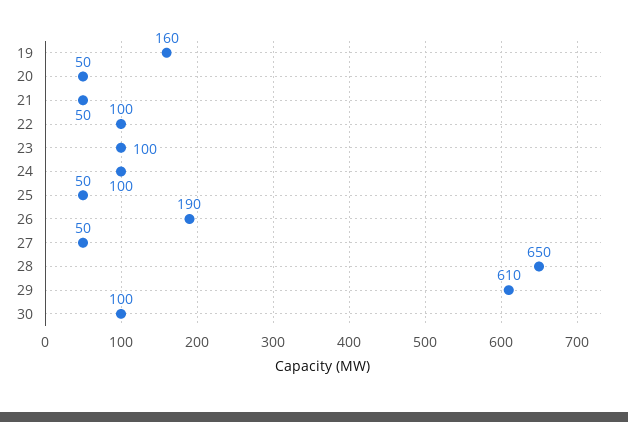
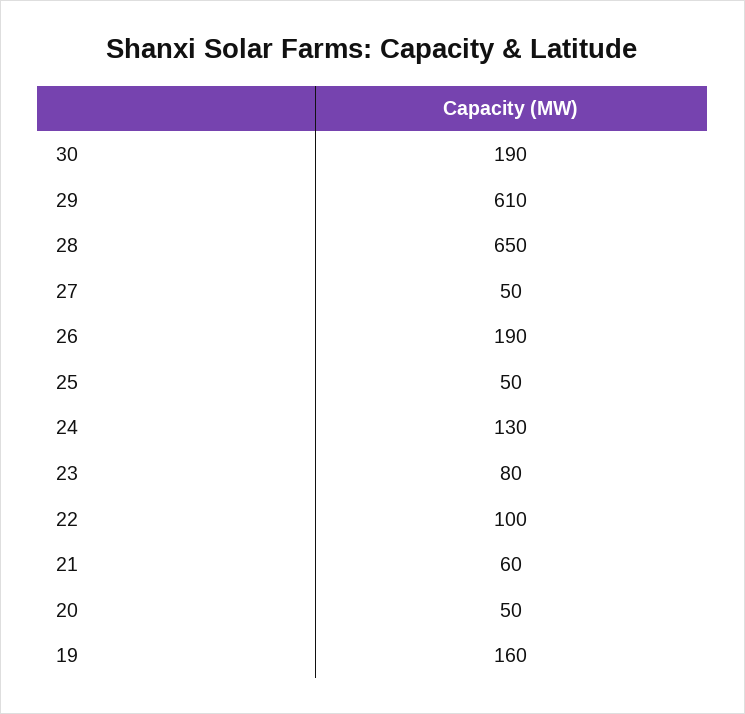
  {
    "19": 160,
    "20": 50,
-   "21": 50,
+   "21": 60,
    "22": 100,
-   "23": 100,
+   "23": 80,
-   "24": 100,
+   "24": 130,
    "25": 50,
    "26": 190,
    "27": 50,
    "28": 650,
    "29": 610,
-   "30": 100
+   "30": 190
  }

